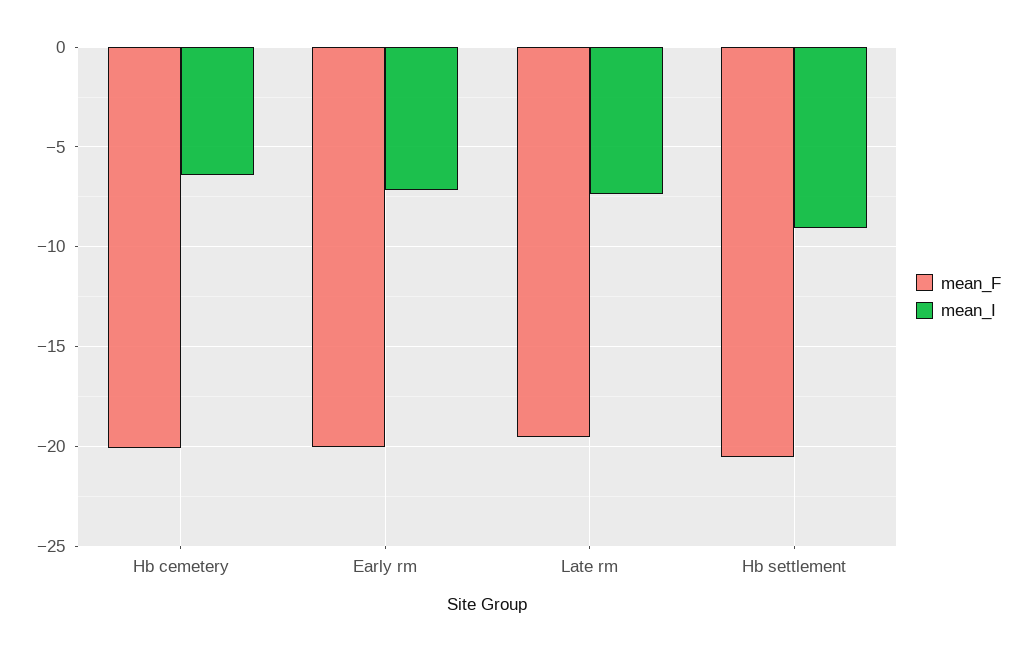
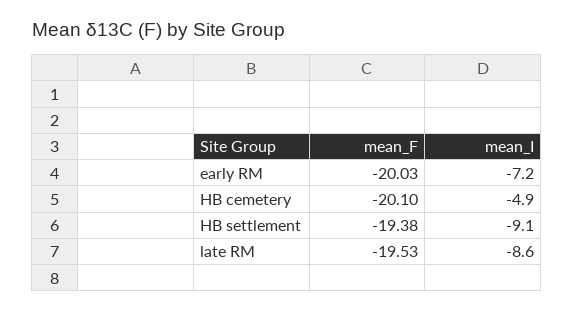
  {
    "mean_F": {
      "Hb cemetery": -20.1,
      "Early rm": -20.03,
      "Late rm": -19.53,
-     "Hb settlement": -20.5
+     "Hb settlement": -19.38
    },
    "mean_I": {
-     "Hb cemetery": -6.5,
+     "Hb cemetery": -4.9,
      "Early rm": -7.2,
-     "Late rm": -7.5,
+     "Late rm": -8.6,
      "Hb settlement": -9.1
    }
  }

